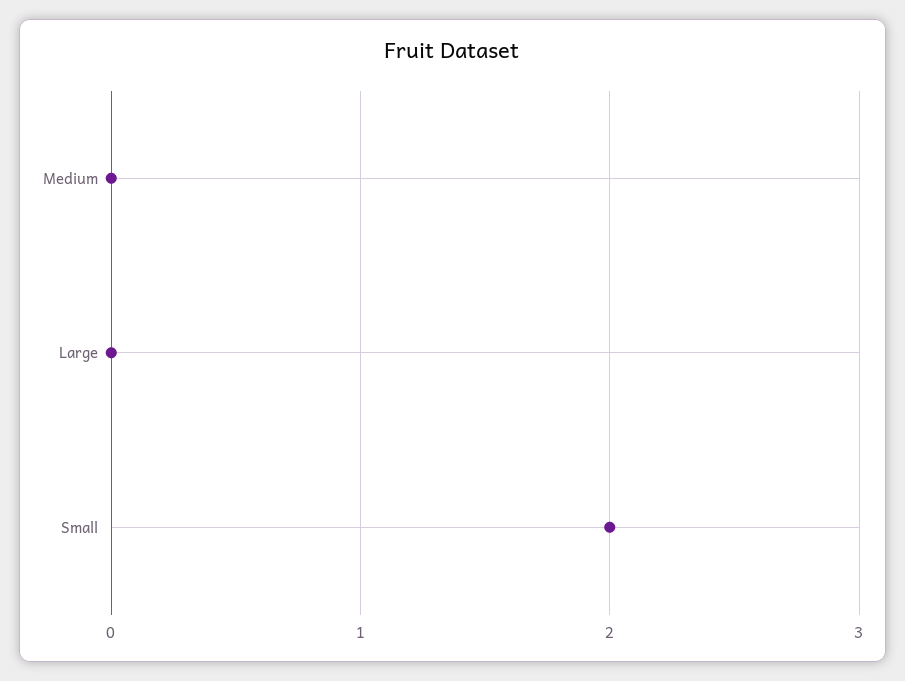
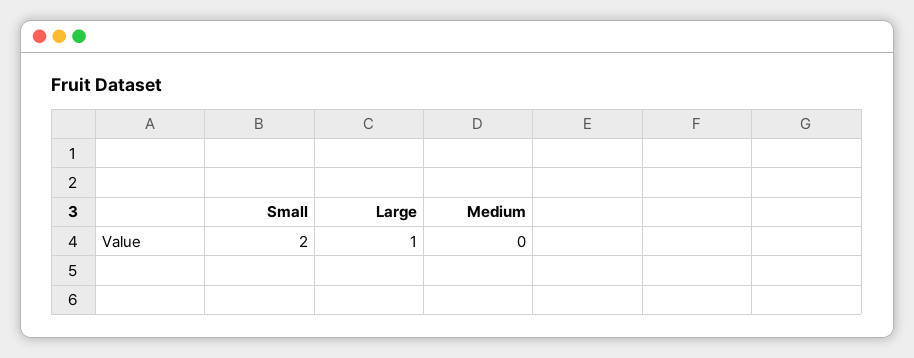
  {
    "Medium": 0,
-   "Large": 0,
+   "Large": 1,
    "Small": 2
  }

